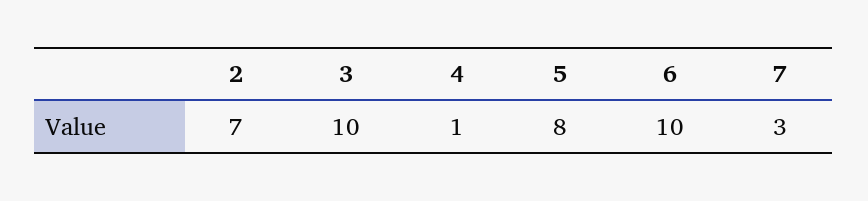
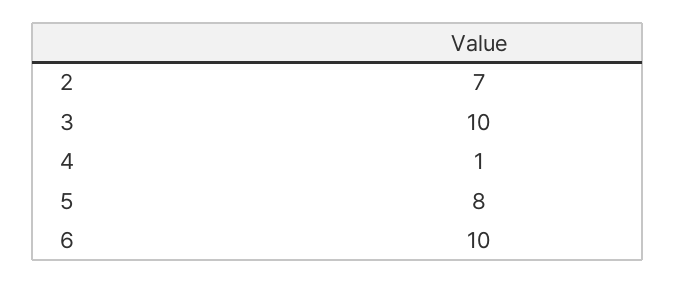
  {
    "2": 7,
    "3": 10,
    "4": 1,
    "5": 8,
-   "6": 10,
+   "6": 10
-   "7": 3
  }

